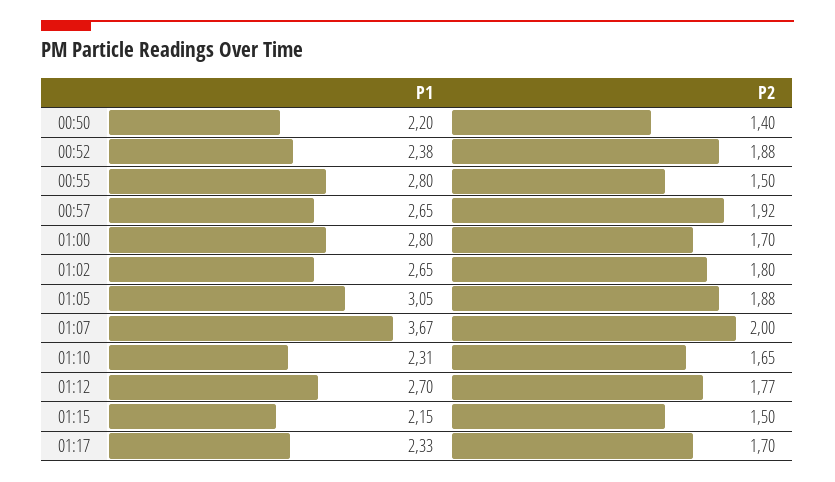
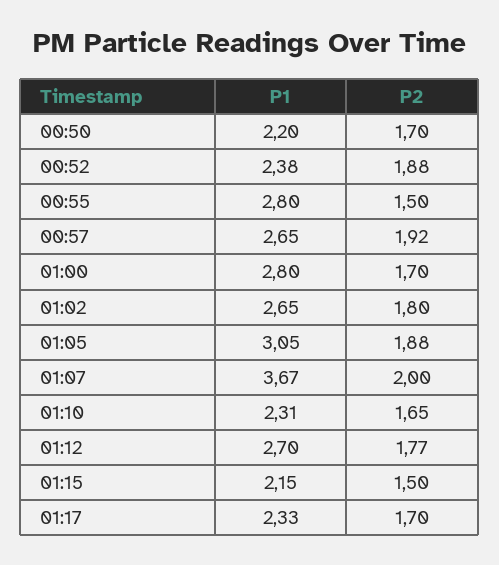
  {
    "P1": {
      "00:50": 2.2,
      "00:52": 2.38,
      "00:55": 2.8,
      "00:57": 2.65,
      "01:00": 2.8,
      "01:02": 2.65,
      "01:05": 3.05,
      "01:07": 3.67,
      "01:10": 2.31,
      "01:12": 2.7,
      "01:15": 2.15,
      "01:17": 2.33
    },
    "P2": {
-     "00:50": 1.4,
+     "00:50": 1.7,
      "00:52": 1.88,
      "00:55": 1.5,
      "00:57": 1.92,
      "01:00": 1.7,
      "01:02": 1.8,
      "01:05": 1.88,
      "01:07": 2,
      "01:10": 1.65,
      "01:12": 1.77,
      "01:15": 1.5,
      "01:17": 1.7
    }
  }

